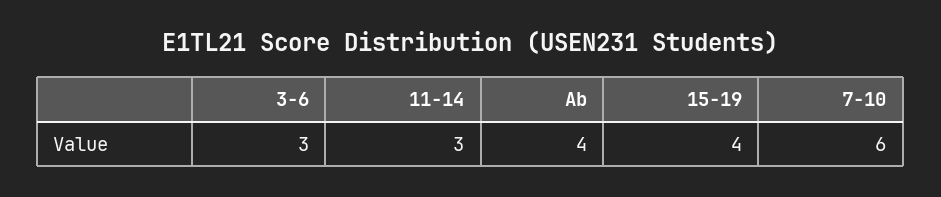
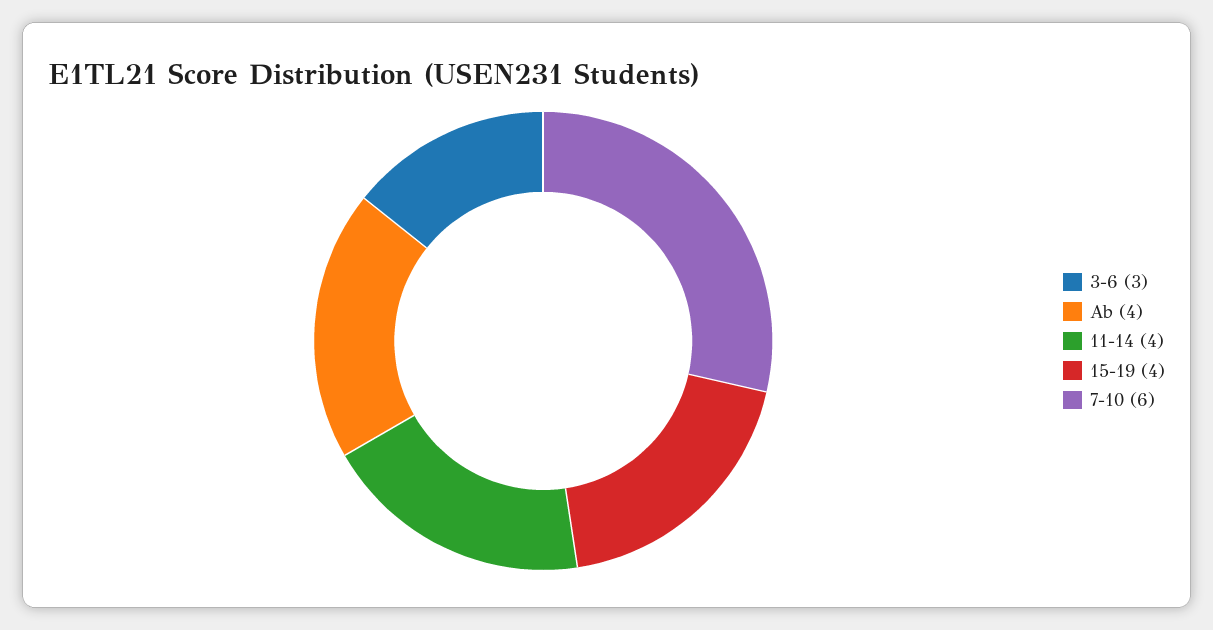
  {
    "3-6": 3,
-   "11-14": 3,
+   "11-14": 4,
    "Ab": 4,
    "15-19": 4,
    "7-10": 6
  }

